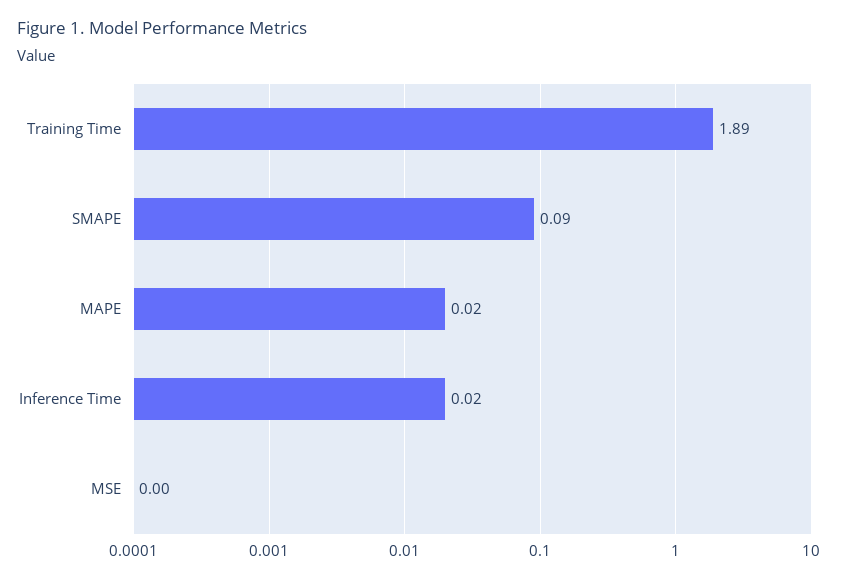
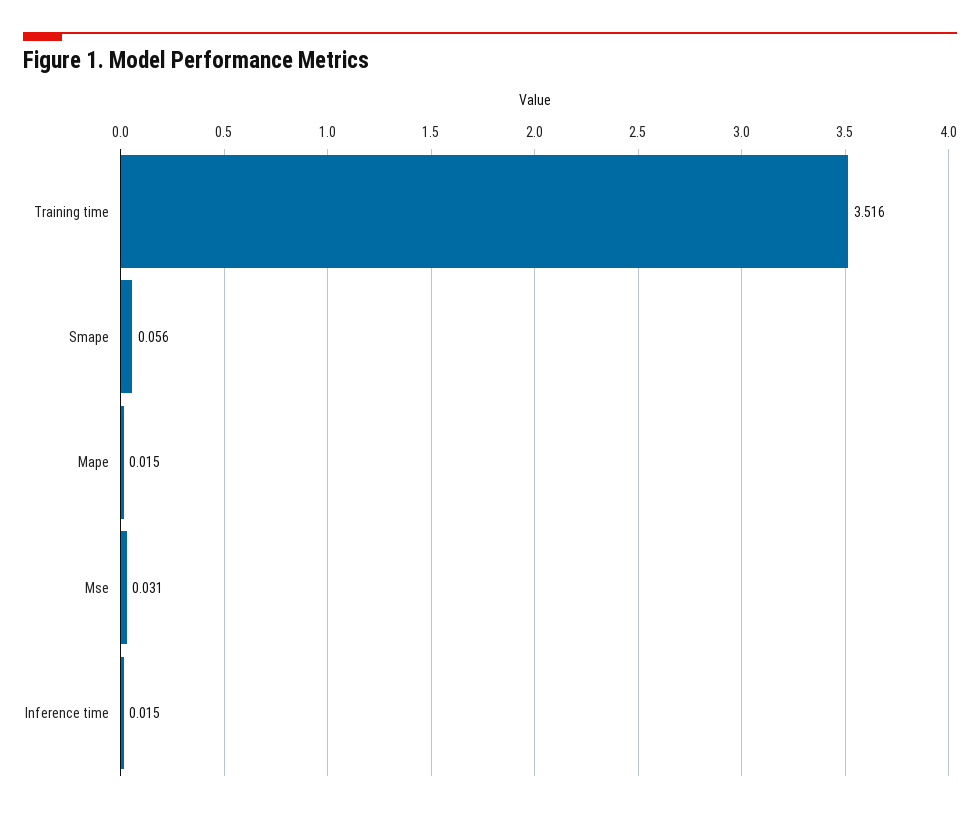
  {
-   "Training Time": 1.89,
+   "Training Time": 3.516,
-   "SMAPE": 0.09,
+   "SMAPE": 0.056,
    "MAPE": 0.015,
    "Inference Time": 0.015,
-   "MSE": 0
+   "MSE": 0.031
  }

